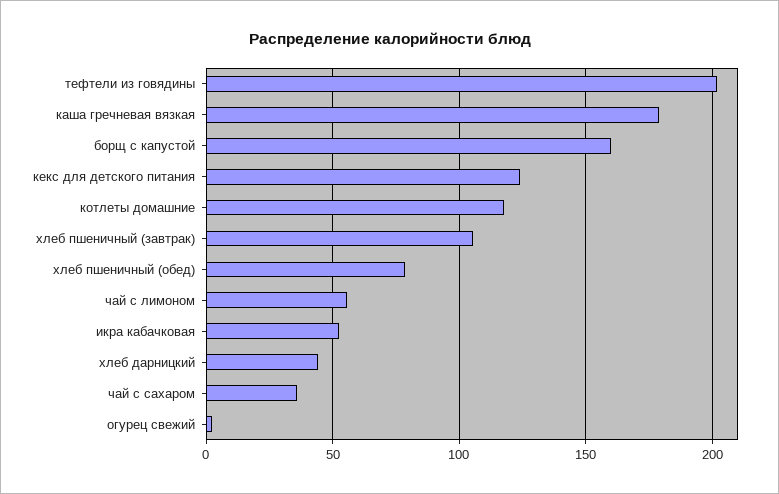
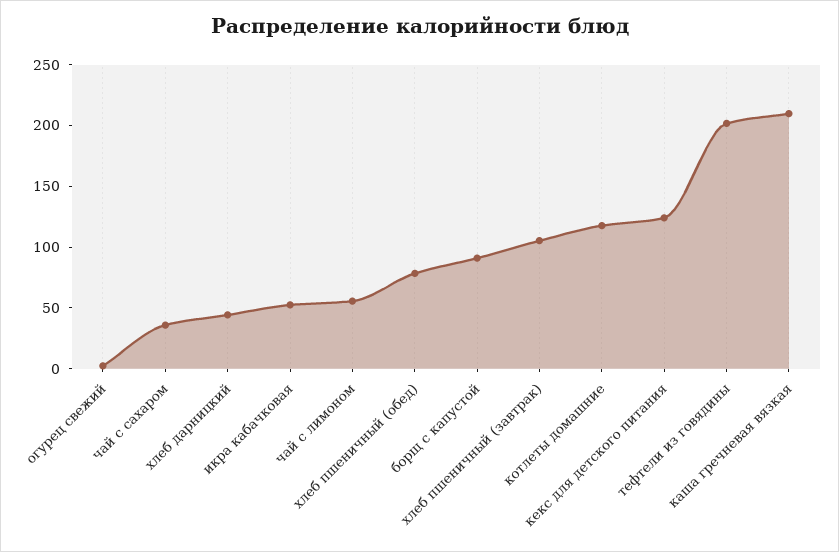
  {
    "тефтели из говядины": 200,
-   "каша гречневая вязкая": 180,
+   "каша гречневая вязкая": 210,
-   "борщ с капустой": 160,
+   "борщ с капустой": 90,
    "кекс для детского питания": 125,
    "котлеты домашние": 120,
    "хлеб пшеничный (завтрак)": 105,
    "хлеб пшеничный (обед)": 80,
    "чай с лимоном": 55,
    "икра кабачковая": 50,
    "хлеб дарницкий": 45,
    "чай с сахаром": 35,
    "огурец свежий": 0
  }

